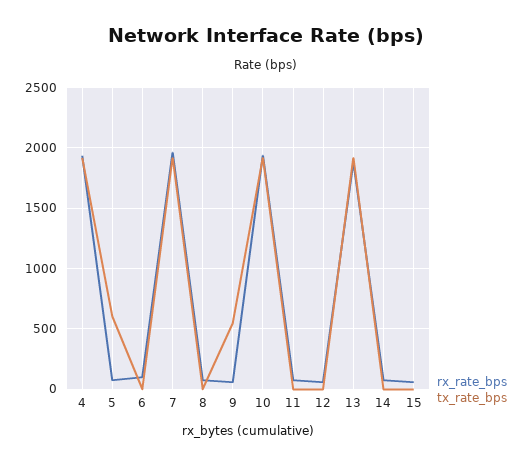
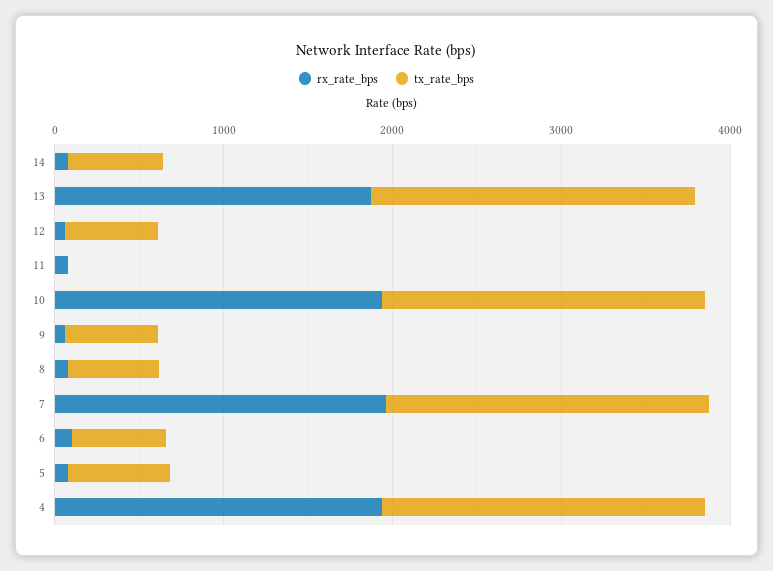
  {
    "rx_rate_bps": {
      "4": 1950,
      "5": 100,
      "6": 100,
      "7": 1950,
      "8": 100,
      "9": 50,
      "10": 1950,
      "11": 100,
      "12": 50,
      "13": 1900,
-     "14": 100,
+     "14": 100
-     "15": 50
    },
    "tx_rate_bps": {
      "4": 1900,
      "5": 600,
-     "6": 0,
+     "6": 600,
      "7": 1900,
-     "8": 0,
+     "8": 600,
      "9": 550,
      "10": 1900,
      "11": 0,
-     "12": 0,
+     "12": 600,
      "13": 1900,
-     "14": 0,
+     "14": 600
-     "15": 0
    }
  }

